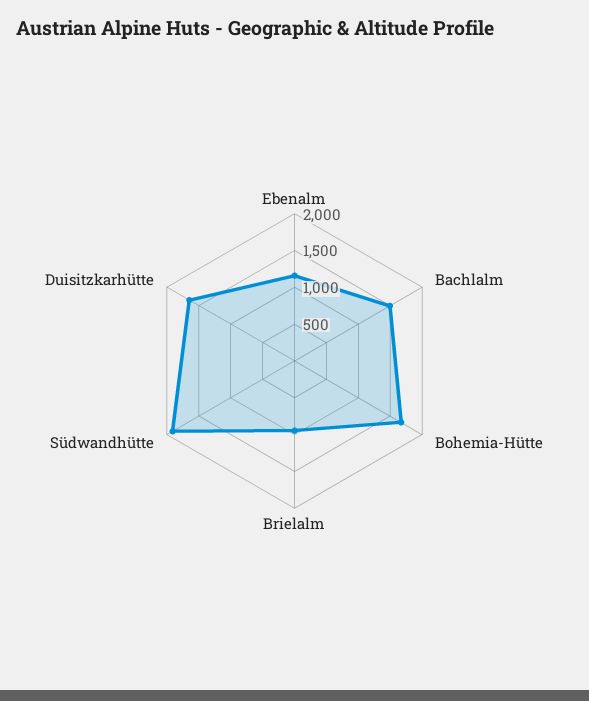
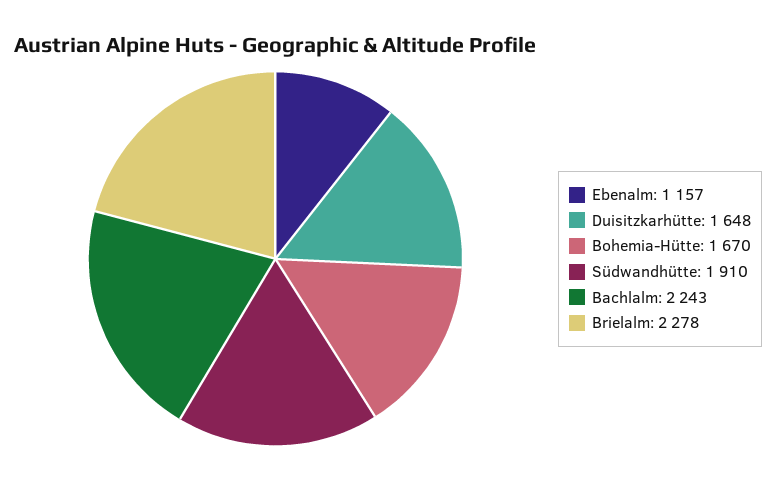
  {
    "Ebenalm": 1157,
-   "Bachlalm": 1500,
+   "Bachlalm": 2243,
    "Bohemia-Hütte": 1670,
-   "Brielalm": 1000,
+   "Brielalm": 2278,
    "Südwandhütte": 1910,
    "Duisitzkarhütte": 1648
  }

